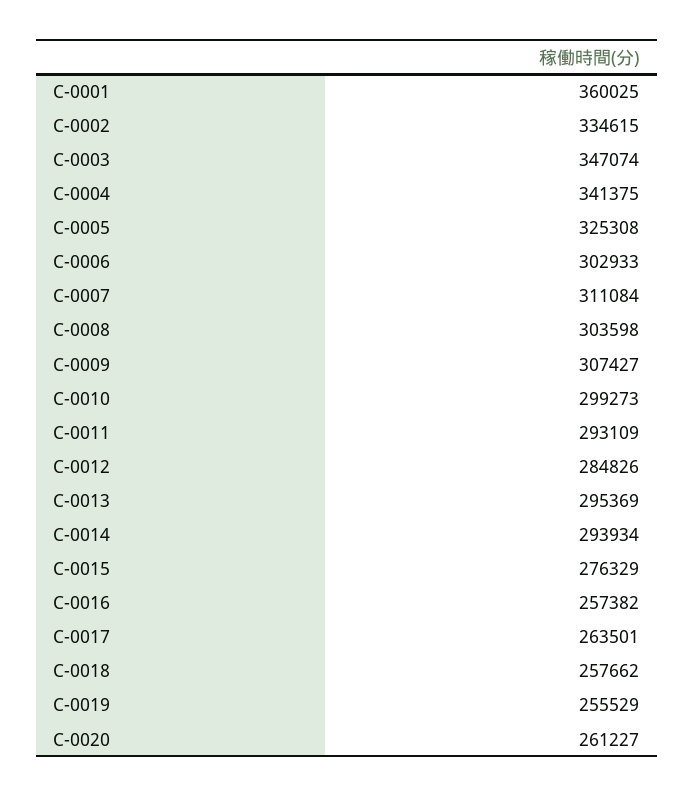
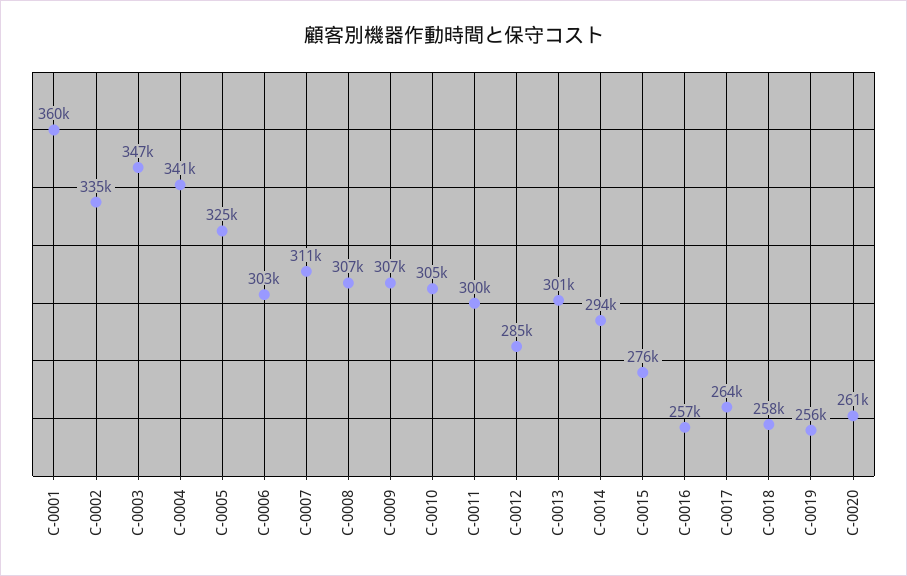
  {
    "C-0001": 360025,
    "C-0002": 334615,
    "C-0003": 347074,
    "C-0004": 341375,
    "C-0005": 325308,
    "C-0006": 302933,
    "C-0007": 311084,
-   "C-0008": 303598,
+   "C-0008": 307000,
    "C-0009": 307427,
-   "C-0010": 299273,
+   "C-0010": 305000,
-   "C-0011": 293109,
+   "C-0011": 300000,
    "C-0012": 284826,
-   "C-0013": 295369,
+   "C-0013": 301000,
    "C-0014": 293934,
    "C-0015": 276329,
    "C-0016": 257382,
    "C-0017": 263501,
    "C-0018": 257662,
    "C-0019": 255529,
    "C-0020": 261227
  }

